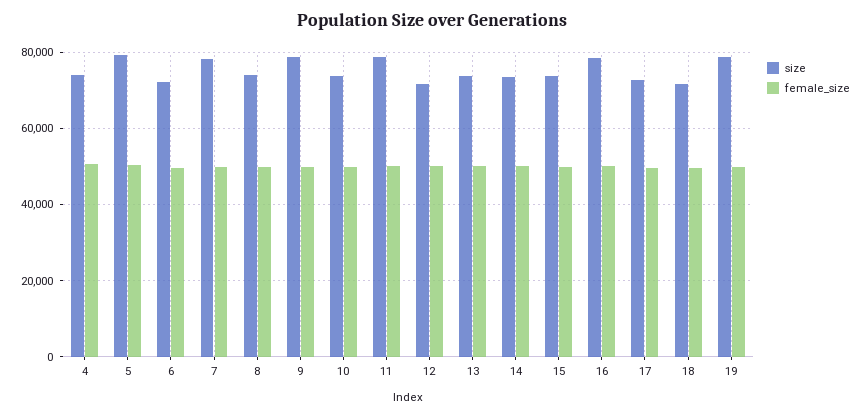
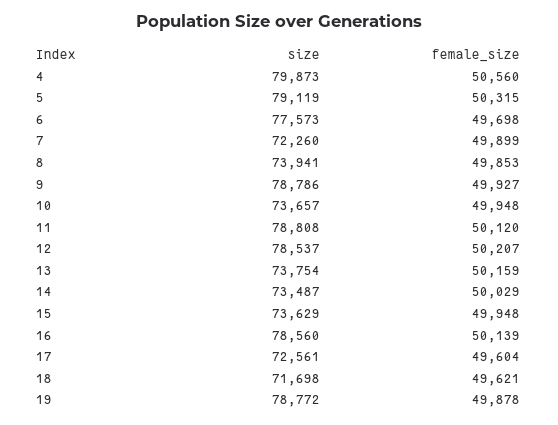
  {
    "size": {
-     "4": 74000,
+     "4": 79873,
      "5": 79119,
-     "6": 72000,
+     "6": 77573,
-     "7": 78000,
+     "7": 72260,
      "8": 73941,
      "9": 78786,
      "10": 73657,
      "11": 78808,
-     "12": 72000,
+     "12": 78537,
      "13": 73754,
      "14": 73487,
      "15": 73629,
      "16": 78560,
      "17": 72561,
      "18": 71698,
      "19": 78772
    },
    "female_size": {
      "4": 50560,
      "5": 50315,
      "6": 49698,
      "7": 49899,
      "8": 49853,
      "9": 49927,
      "10": 49948,
      "11": 50120,
      "12": 50207,
      "13": 50159,
      "14": 50029,
      "15": 49948,
      "16": 50139,
      "17": 49604,
      "18": 49621,
      "19": 49878
    }
  }

